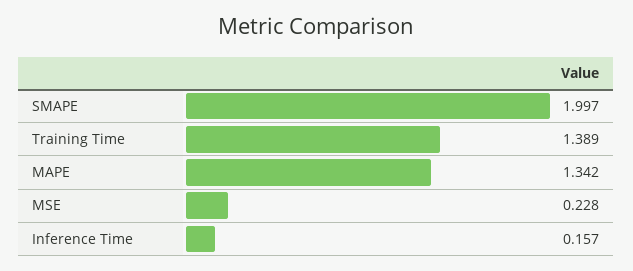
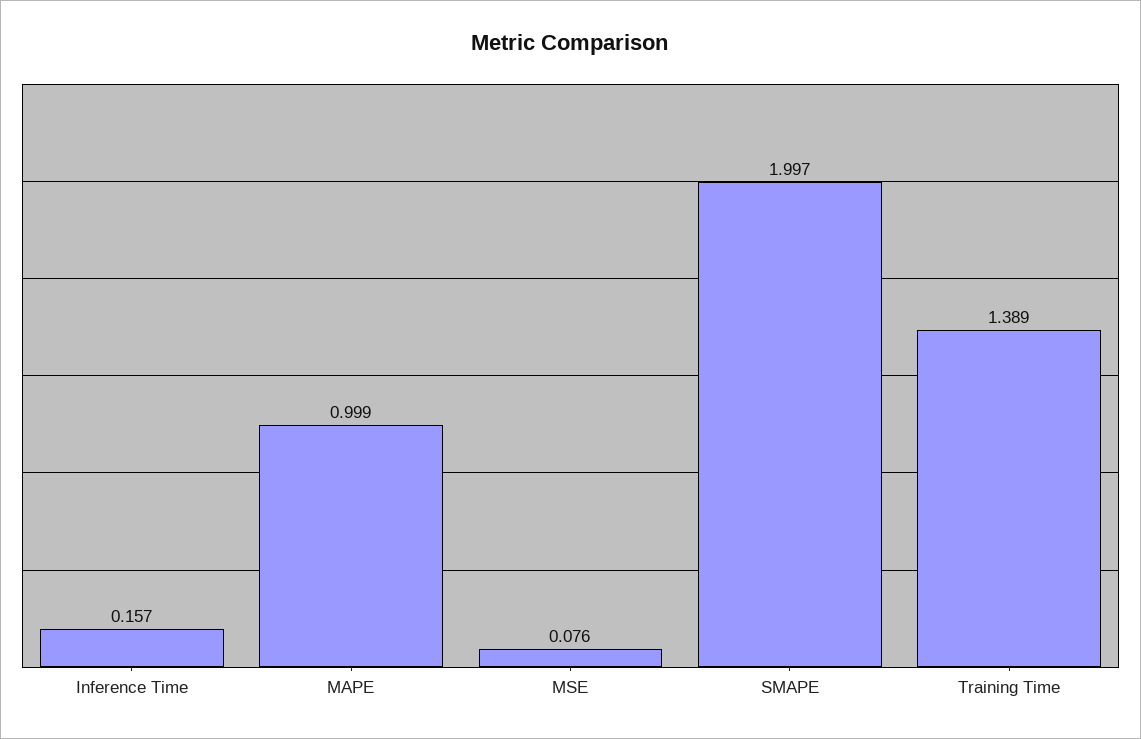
  {
    "SMAPE": 1.997,
    "Training Time": 1.389,
-   "MAPE": 1.342,
+   "MAPE": 0.999,
-   "MSE": 0.228,
+   "MSE": 0.076,
    "Inference Time": 0.157
  }

